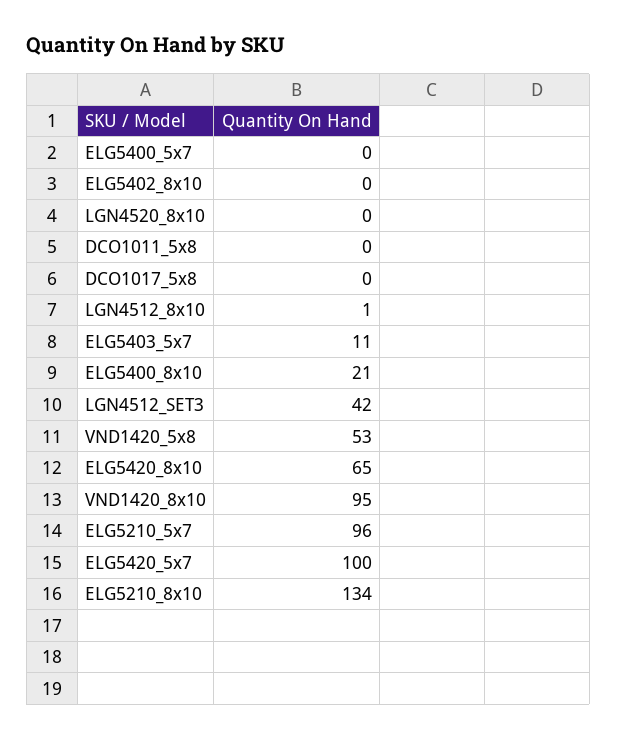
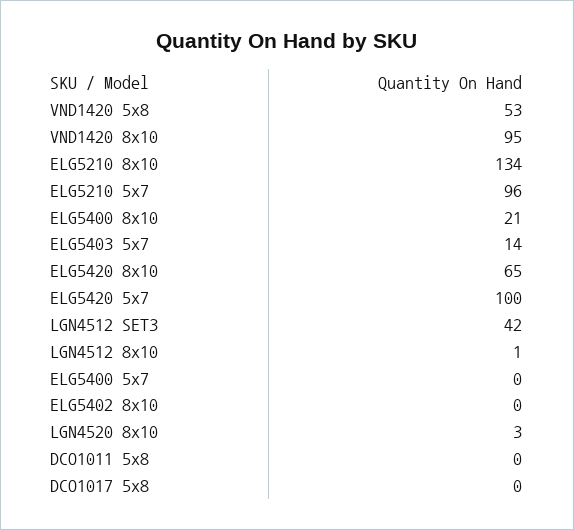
  {
    "ELG5400_5x7": 0,
    "ELG5402_8x10": 0,
-   "LGN4520_8x10": 0,
+   "LGN4520_8x10": 3,
    "DCO1011_5x8": 0,
    "DCO1017_5x8": 0,
    "LGN4512_8x10": 1,
-   "ELG5403_5x7": 11,
+   "ELG5403_5x7": 14,
    "ELG5400_8x10": 21,
    "LGN4512_SET3": 42,
    "VND1420_5x8": 53,
    "ELG5420_8x10": 65,
    "VND1420_8x10": 95,
    "ELG5210_5x7": 96,
    "ELG5420_5x7": 100,
    "ELG5210_8x10": 134
  }

